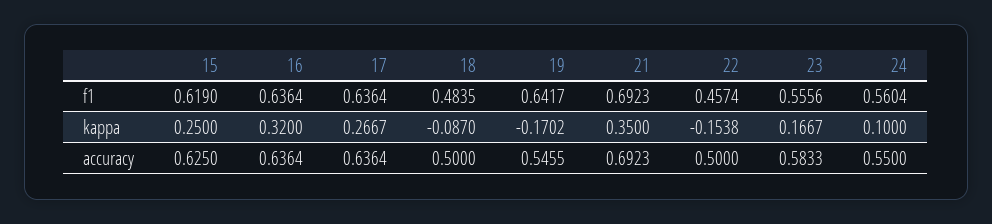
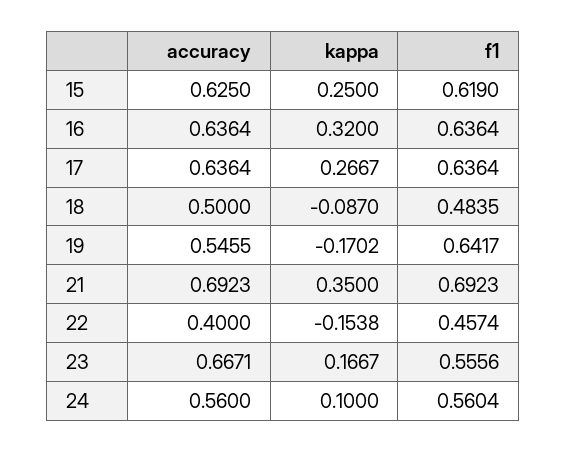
  {
    "15": {
      "f1": 0.619,
      "kappa": 0.25,
      "accuracy": 0.625
    },
    "16": {
      "f1": 0.6364,
      "kappa": 0.32,
      "accuracy": 0.6364
    },
    "17": {
      "f1": 0.6364,
      "kappa": 0.2667,
      "accuracy": 0.6364
    },
    "18": {
      "f1": 0.4835,
      "kappa": -0.087,
      "accuracy": 0.5
    },
    "19": {
      "f1": 0.6417,
      "kappa": -0.1702,
      "accuracy": 0.5455
    },
    "21": {
      "f1": 0.6923,
      "kappa": 0.35,
      "accuracy": 0.6923
    },
    "22": {
      "f1": 0.4574,
      "kappa": -0.1538,
-     "accuracy": 0.5
+     "accuracy": 0.4
    },
    "23": {
      "f1": 0.5556,
      "kappa": 0.1667,
-     "accuracy": 0.5833
+     "accuracy": 0.6671
    },
    "24": {
      "f1": 0.5604,
      "kappa": 0.1,
-     "accuracy": 0.55
+     "accuracy": 0.56
    }
  }

